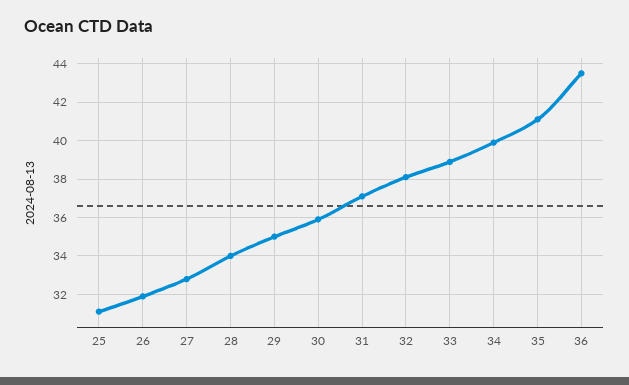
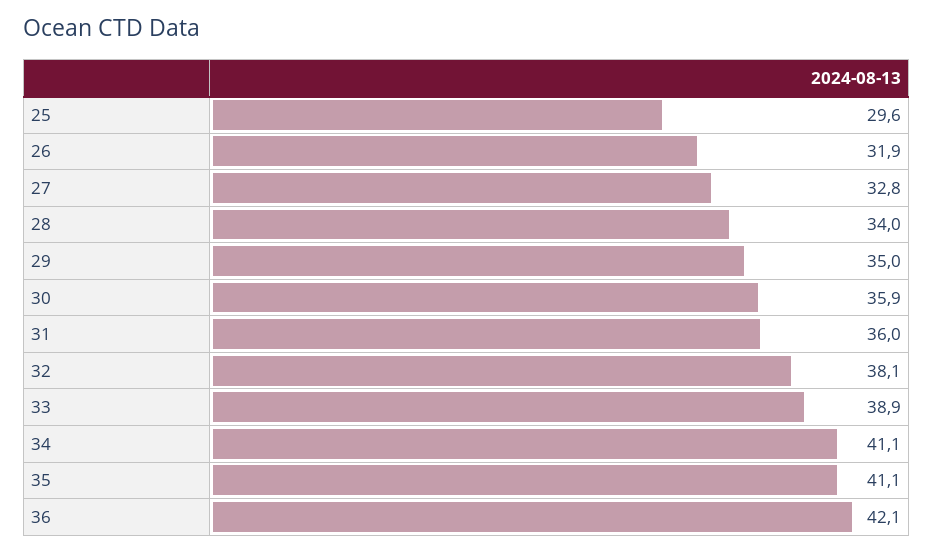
  {
-   "25": 31,
+   "25": 29.6,
    "26": 31.9,
    "27": 32.8,
    "28": 34,
    "29": 35,
    "30": 35.9,
-   "31": 37,
+   "31": 36,
    "32": 38.1,
    "33": 38.9,
-   "34": 40,
+   "34": 41.1,
    "35": 41.1,
-   "36": 43.5
+   "36": 42.1
  }

